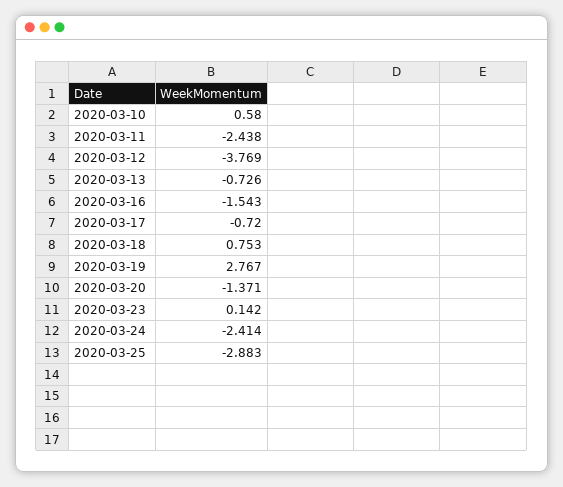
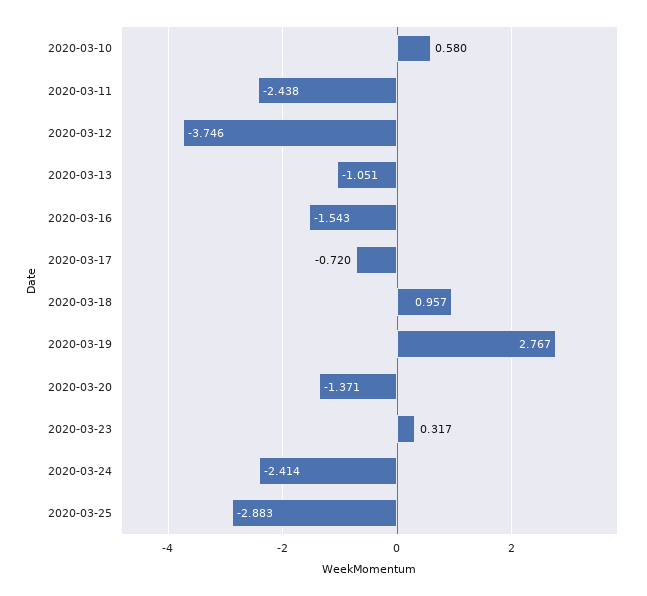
  {
    "2020-03-10": 0.58,
    "2020-03-11": -2.438,
-   "2020-03-12": -3.769,
+   "2020-03-12": -3.746,
-   "2020-03-13": -0.726,
+   "2020-03-13": -1.051,
    "2020-03-16": -1.543,
    "2020-03-17": -0.72,
-   "2020-03-18": 0.753,
+   "2020-03-18": 0.957,
    "2020-03-19": 2.767,
    "2020-03-20": -1.371,
-   "2020-03-23": 0.142,
+   "2020-03-23": 0.317,
    "2020-03-24": -2.414,
    "2020-03-25": -2.883
  }

